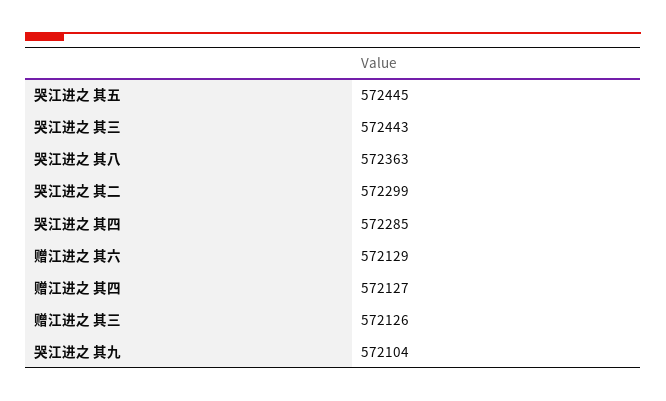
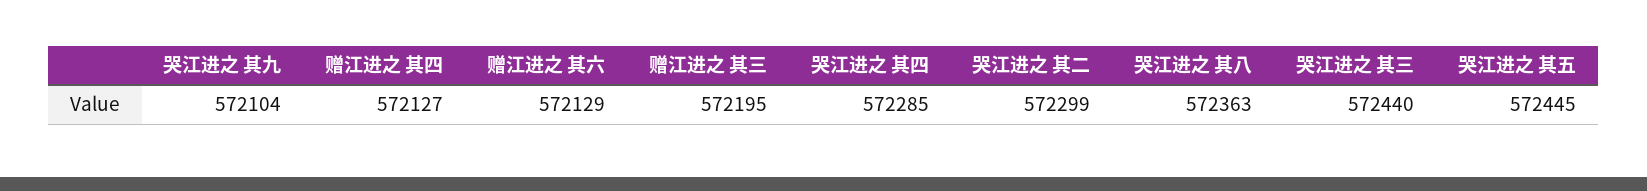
  {
    "哭江进之 其五": 572445,
-   "哭江进之 其三": 572443,
+   "哭江进之 其三": 572440,
    "哭江进之 其八": 572363,
    "哭江进之 其二": 572299,
    "哭江进之 其四": 572285,
    "赠江进之 其六": 572129,
    "赠江进之 其四": 572127,
-   "赠江进之 其三": 572126,
+   "赠江进之 其三": 572195,
    "哭江进之 其九": 572104
  }

